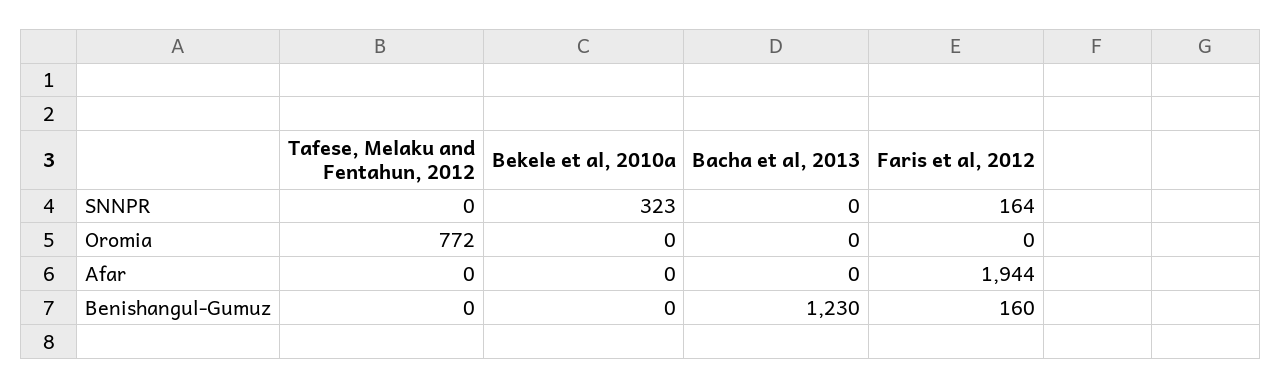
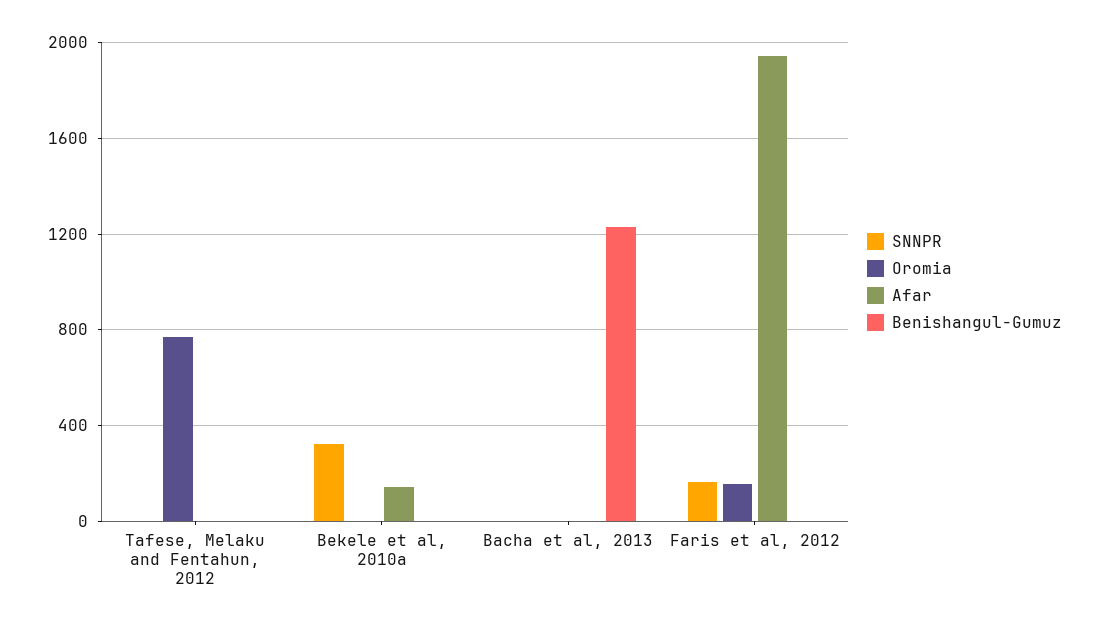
  {
    "SNNPR": {
      "Tafese, Melaku and Fentahun, 2012": 0,
      "Bekele et al, 2010a": 323,
      "Bacha et al, 2013": 0,
      "Faris et al, 2012": 164
    },
    "Oromia": {
      "Tafese, Melaku and Fentahun, 2012": 772,
      "Bekele et al, 2010a": 0,
      "Bacha et al, 2013": 0,
-     "Faris et al, 2012": 0
+     "Faris et al, 2012": 150
    },
    "Afar": {
      "Tafese, Melaku and Fentahun, 2012": 0,
-     "Bekele et al, 2010a": 0,
+     "Bekele et al, 2010a": 150,
      "Bacha et al, 2013": 0,
      "Faris et al, 2012": 1944
    },
    "Benishangul-Gumuz": {
      "Tafese, Melaku and Fentahun, 2012": 0,
      "Bekele et al, 2010a": 0,
      "Bacha et al, 2013": 1230,
-     "Faris et al, 2012": 160
+     "Faris et al, 2012": 0
    }
  }

